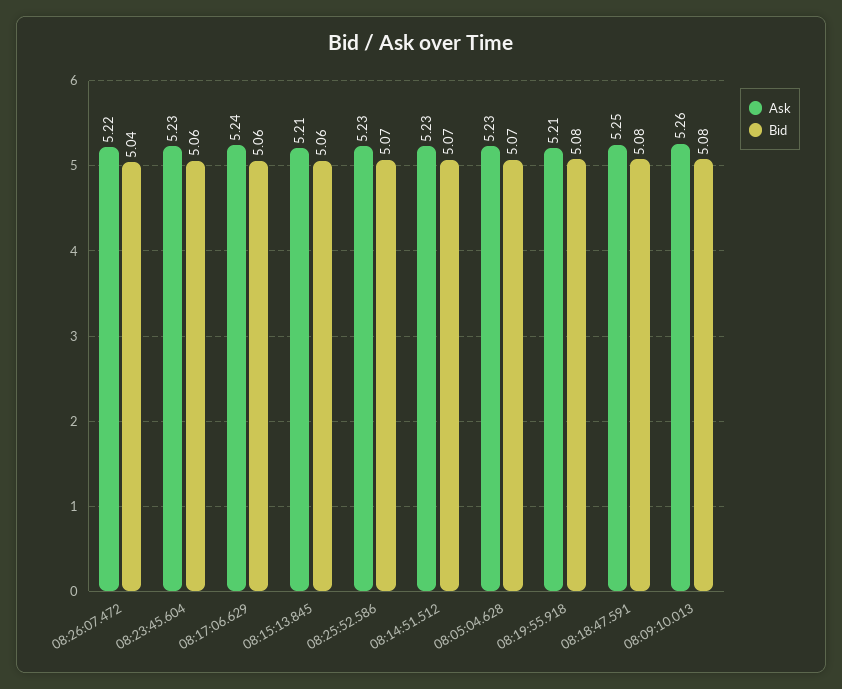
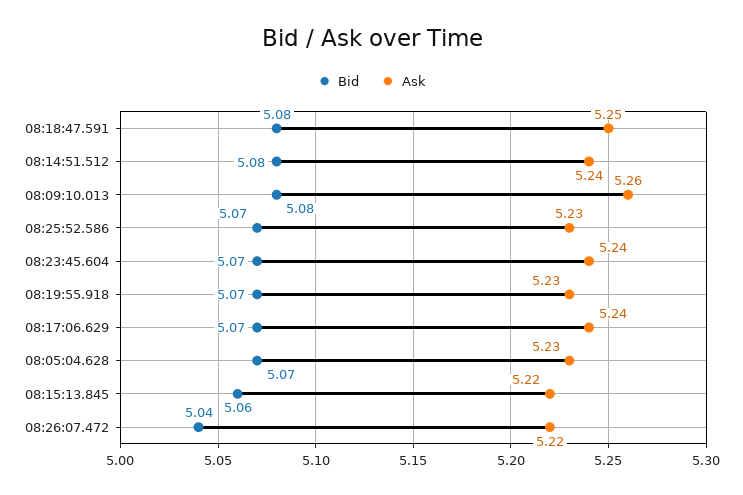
  {
    "Ask": {
      "08:26:07.472": 5.22,
-     "08:23:45.604": 5.23,
+     "08:23:45.604": 5.24,
      "08:17:06.629": 5.24,
-     "08:15:13.845": 5.21,
+     "08:15:13.845": 5.22,
      "08:25:52.586": 5.23,
-     "08:14:51.512": 5.23,
+     "08:14:51.512": 5.24,
      "08:05:04.628": 5.23,
-     "08:19:55.918": 5.21,
+     "08:19:55.918": 5.23,
      "08:18:47.591": 5.25,
      "08:09:10.013": 5.26
    },
    "Bid": {
      "08:26:07.472": 5.04,
-     "08:23:45.604": 5.06,
+     "08:23:45.604": 5.07,
-     "08:17:06.629": 5.06,
+     "08:17:06.629": 5.07,
      "08:15:13.845": 5.06,
      "08:25:52.586": 5.07,
-     "08:14:51.512": 5.07,
+     "08:14:51.512": 5.08,
      "08:05:04.628": 5.07,
-     "08:19:55.918": 5.08,
+     "08:19:55.918": 5.07,
      "08:18:47.591": 5.08,
      "08:09:10.013": 5.08
    }
  }

